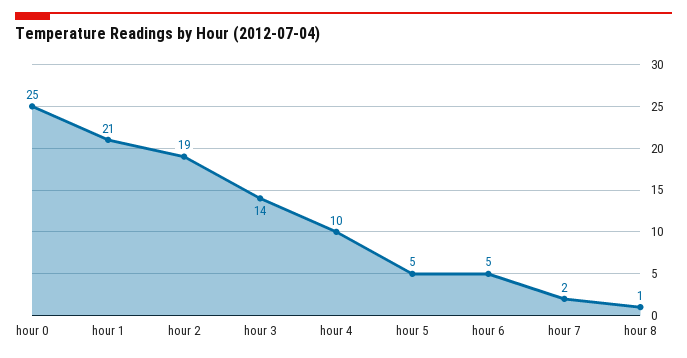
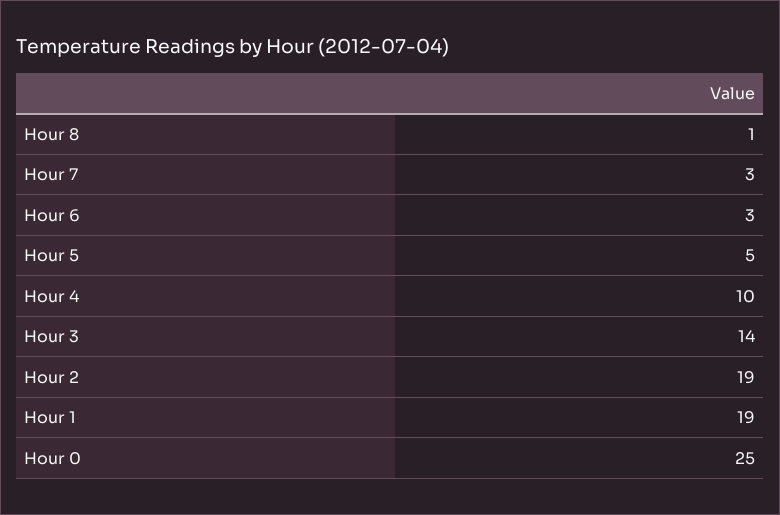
  {
    "hour 0": 25,
-   "hour 1": 21,
+   "hour 1": 19,
    "hour 2": 19,
    "hour 3": 14,
    "hour 4": 10,
    "hour 5": 5,
-   "hour 6": 5,
+   "hour 6": 3,
-   "hour 7": 2,
+   "hour 7": 3,
    "hour 8": 1
  }

